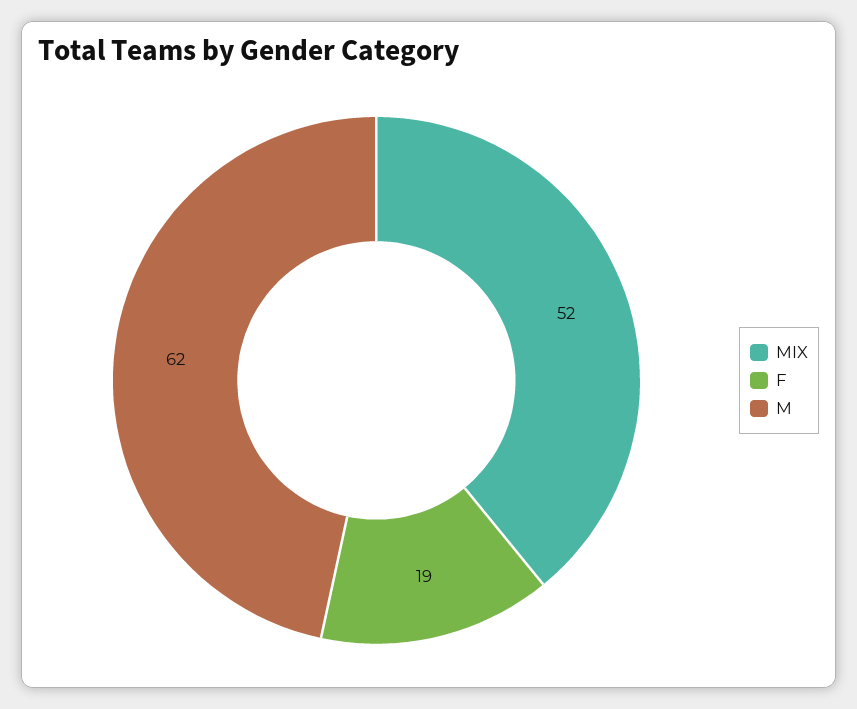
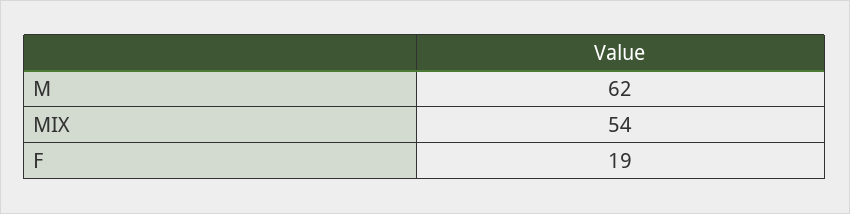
  {
-   "MIX": 52,
+   "MIX": 54,
    "F": 19,
    "M": 62
  }

